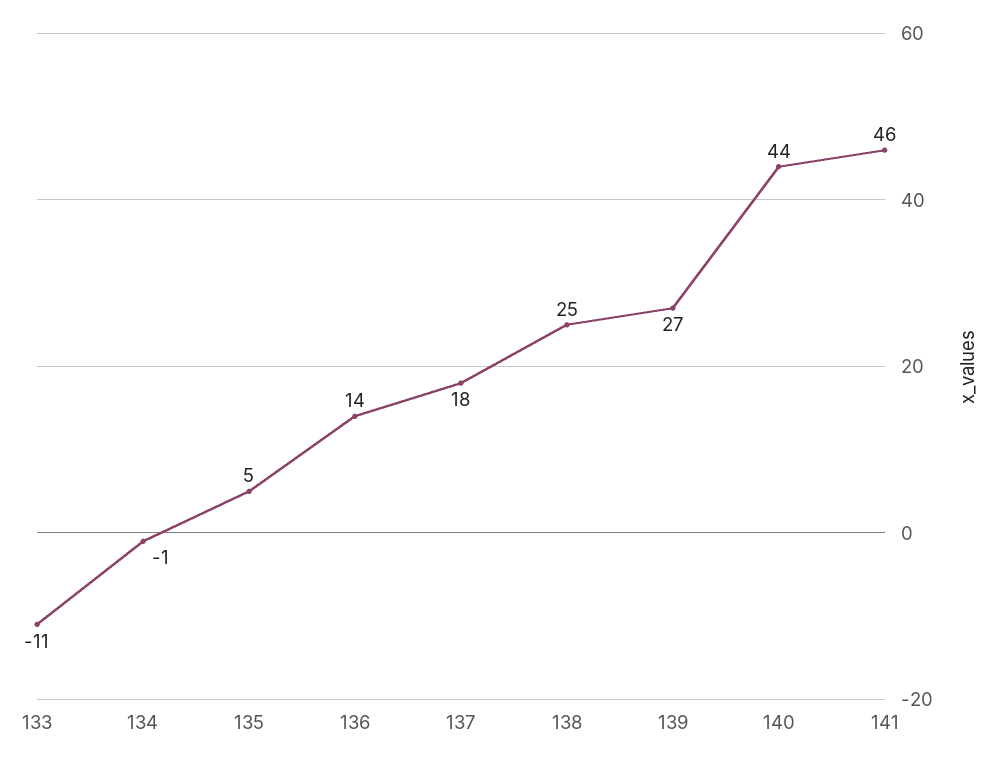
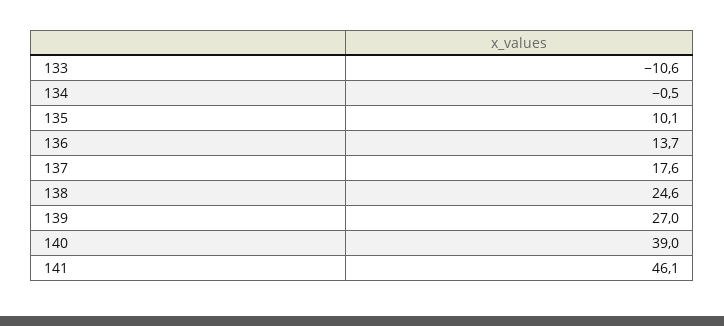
  {
    "133": -10.6,
    "134": -0.5,
-   "135": 5,
+   "135": 10.1,
    "136": 13.7,
    "137": 17.6,
    "138": 24.6,
    "139": 27,
-   "140": 44,
+   "140": 39,
    "141": 46.1
  }

